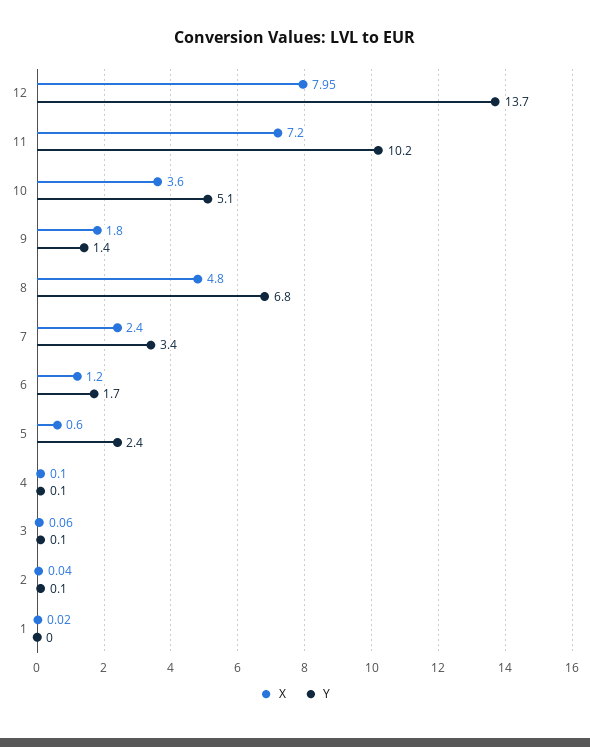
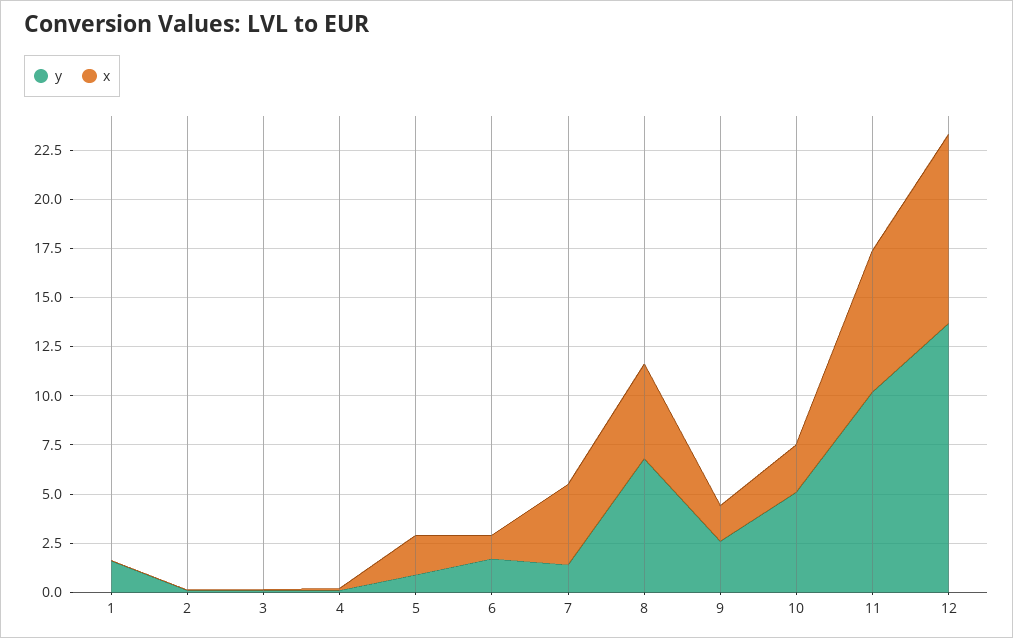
  {
    "X": {
-     "12": 7.95,
+     "12": 9.5,
      "11": 7.2,
-     "10": 3.6,
+     "10": 2.5,
      "9": 1.8,
      "8": 4.8,
-     "7": 2.4,
+     "7": 4,
      "6": 1.2,
-     "5": 0.6,
+     "5": 2,
      "4": 0.1,
      "3": 0.06,
      "2": 0.04,
      "1": 0.02
    },
    "Y": {
      "12": 13.7,
      "11": 10.2,
      "10": 5.1,
-     "9": 1.4,
+     "9": 2.5,
      "8": 6.8,
-     "7": 3.4,
+     "7": 1.5,
      "6": 1.7,
-     "5": 2.4,
+     "5": 1,
      "4": 0.1,
      "3": 0.1,
      "2": 0.1,
-     "1": 0
+     "1": 1.5
    }
  }

